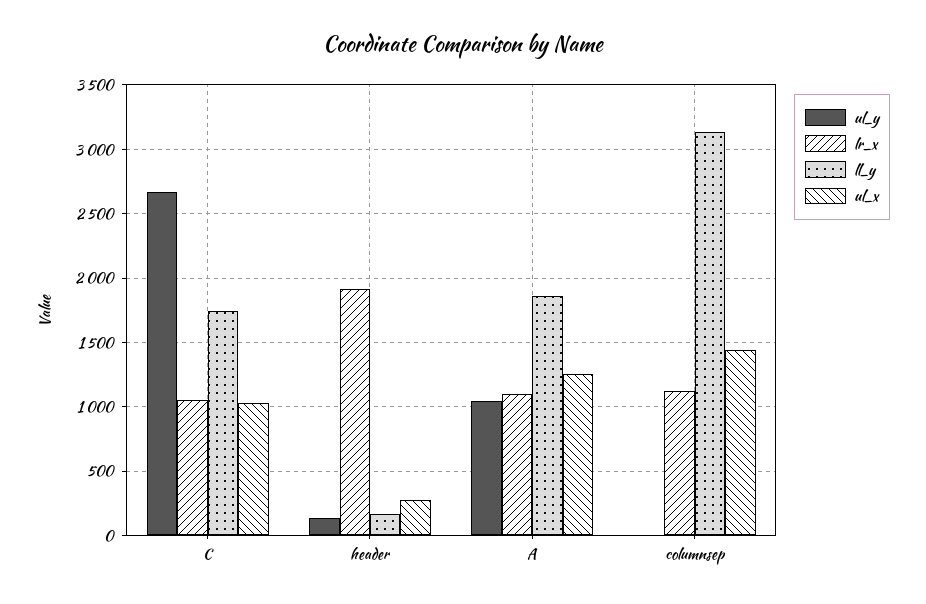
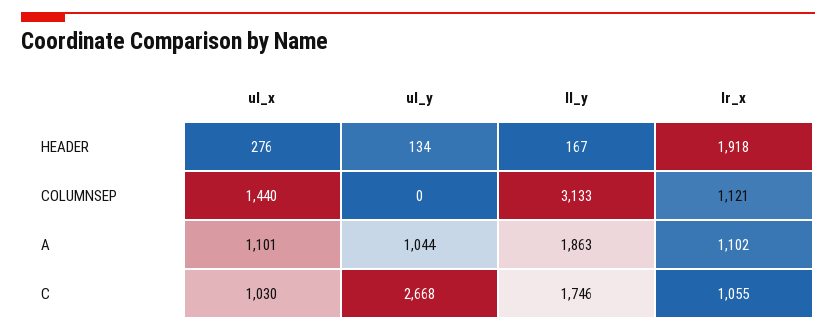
  {
    "ul_y": {
      "C": 2668,
      "header": 134,
      "A": 1044,
      "columnsep": 0
    },
    "lr_x": {
      "C": 1055,
      "header": 1918,
      "A": 1102,
      "columnsep": 1121
    },
    "ll_y": {
      "C": 1746,
      "header": 167,
      "A": 1863,
      "columnsep": 3133
    },
    "ul_x": {
      "C": 1030,
      "header": 276,
-     "A": 1250,
+     "A": 1101,
      "columnsep": 1440
    }
  }

